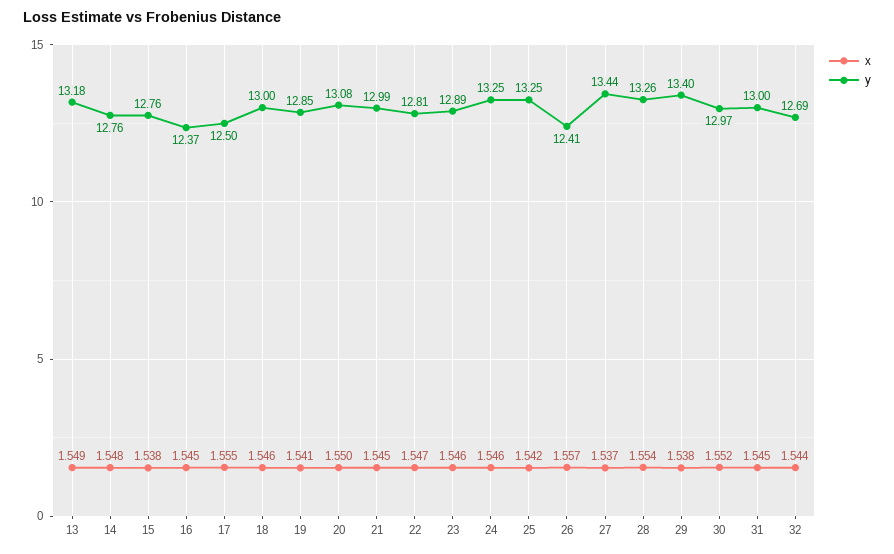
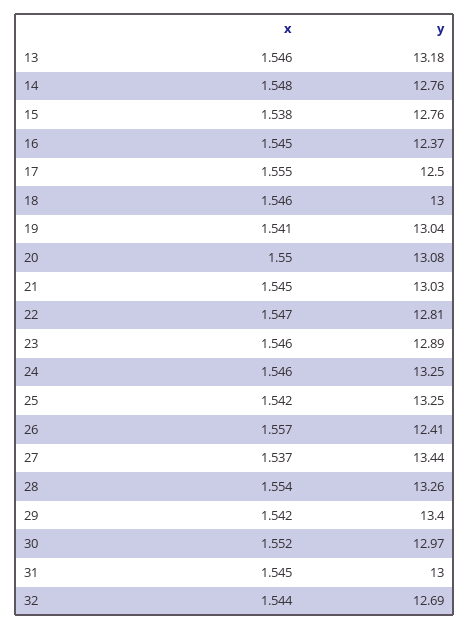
  {
    "x": {
-     "13": 1.549,
+     "13": 1.546,
      "14": 1.548,
      "15": 1.538,
      "16": 1.545,
      "17": 1.555,
      "18": 1.546,
      "19": 1.541,
      "20": 1.55,
      "21": 1.545,
      "22": 1.547,
      "23": 1.546,
      "24": 1.546,
      "25": 1.542,
      "26": 1.557,
      "27": 1.537,
      "28": 1.554,
-     "29": 1.538,
+     "29": 1.542,
      "30": 1.552,
      "31": 1.545,
      "32": 1.544
    },
    "y": {
      "13": 13.18,
      "14": 12.76,
      "15": 12.76,
      "16": 12.37,
      "17": 12.5,
      "18": 13,
-     "19": 12.85,
+     "19": 13.04,
      "20": 13.08,
-     "21": 12.99,
+     "21": 13.03,
      "22": 12.81,
      "23": 12.89,
      "24": 13.25,
      "25": 13.25,
      "26": 12.41,
      "27": 13.44,
      "28": 13.26,
      "29": 13.4,
      "30": 12.97,
      "31": 13,
      "32": 12.69
    }
  }

